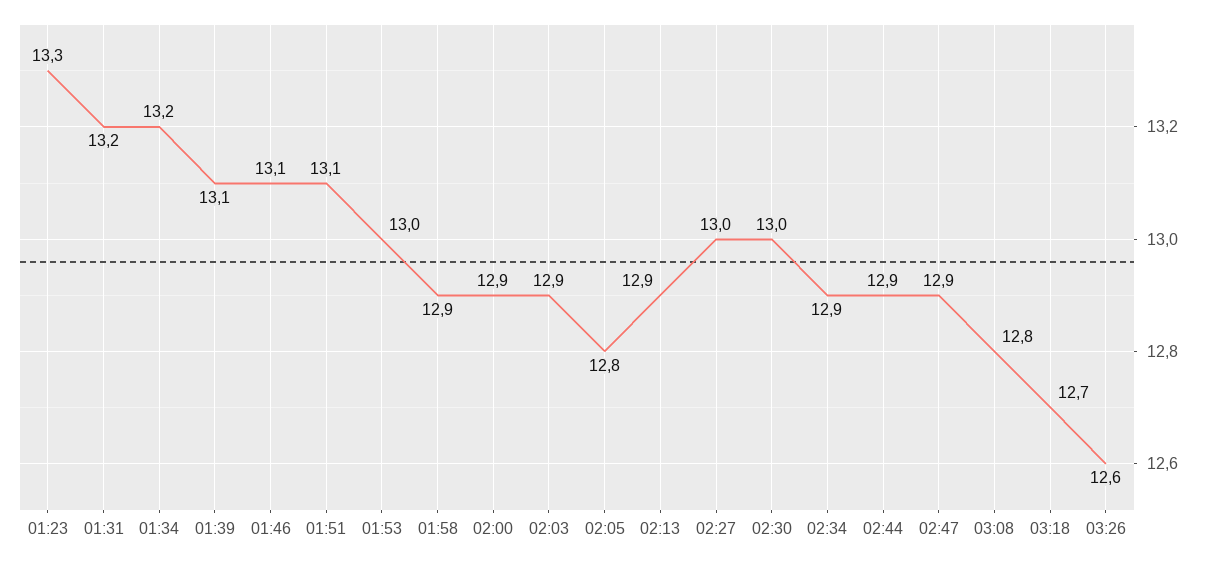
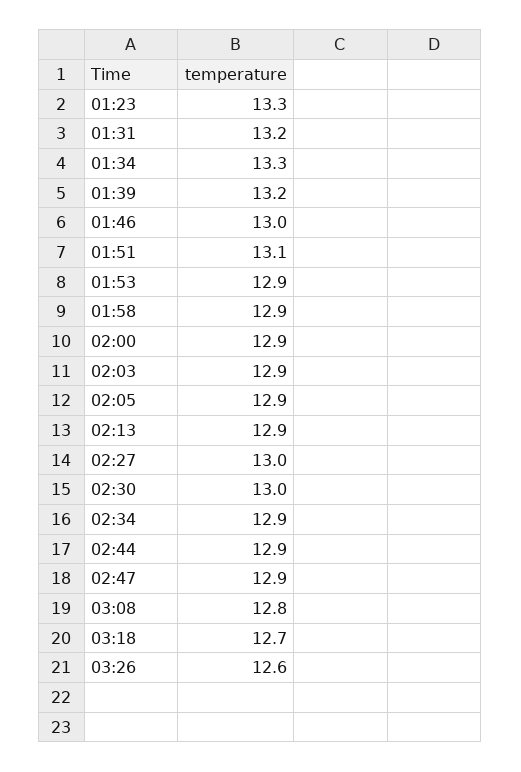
  {
    "01:23": 13.3,
    "01:31": 13.2,
-   "01:34": 13.2,
+   "01:34": 13.3,
-   "01:39": 13.1,
+   "01:39": 13.2,
-   "01:46": 13.1,
+   "01:46": 13,
    "01:51": 13.1,
-   "01:53": 13,
+   "01:53": 12.9,
    "01:58": 12.9,
    "02:00": 12.9,
    "02:03": 12.9,
-   "02:05": 12.8,
+   "02:05": 12.9,
    "02:13": 12.9,
    "02:27": 13,
    "02:30": 13,
    "02:34": 12.9,
    "02:44": 12.9,
    "02:47": 12.9,
    "03:08": 12.8,
    "03:18": 12.7,
    "03:26": 12.6
  }

